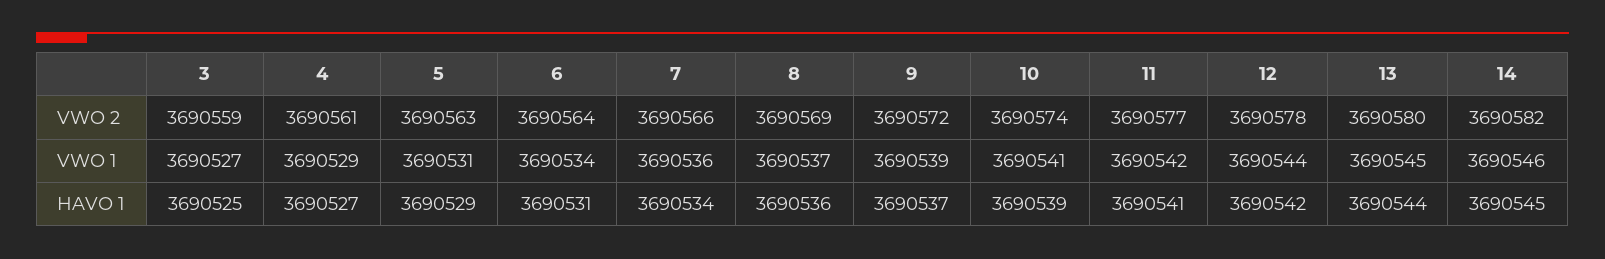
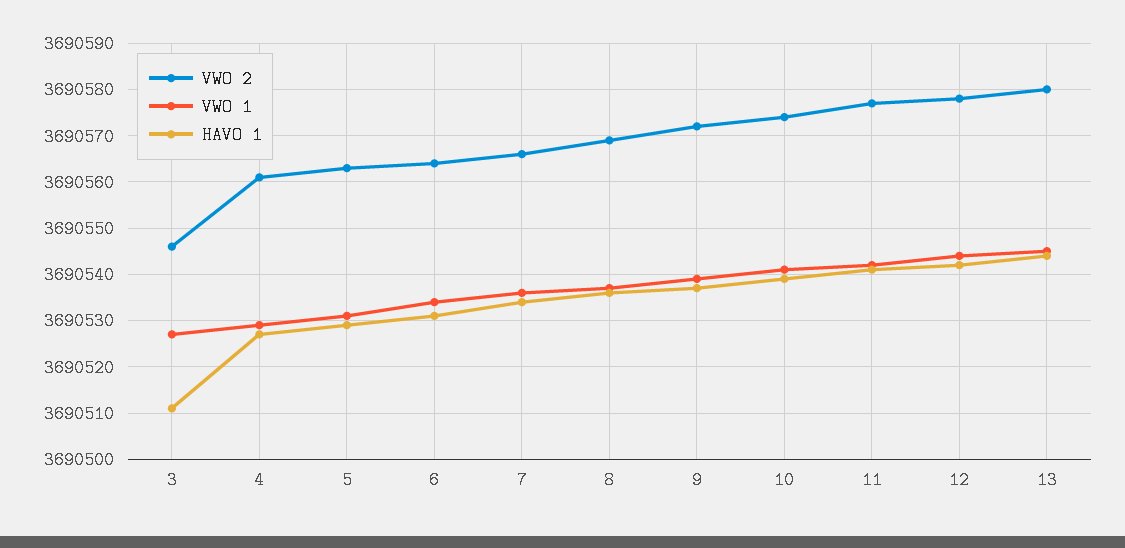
  {
    "VWO 2": {
-     "3": 3690559,
+     "3": 3690545,
      "4": 3690561,
      "5": 3690563,
      "6": 3690564,
      "7": 3690566,
      "8": 3690569,
      "9": 3690572,
      "10": 3690574,
      "11": 3690577,
      "12": 3690578,
-     "13": 3690580,
+     "13": 3690580
-     "14": 3690582
    },
    "VWO 1": {
      "3": 3690527,
      "4": 3690529,
      "5": 3690531,
      "6": 3690534,
      "7": 3690536,
      "8": 3690537,
      "9": 3690539,
      "10": 3690541,
      "11": 3690542,
      "12": 3690544,
-     "13": 3690545,
+     "13": 3690545
-     "14": 3690546
    },
    "HAVO 1": {
-     "3": 3690525,
+     "3": 3690510,
      "4": 3690527,
      "5": 3690529,
      "6": 3690531,
      "7": 3690534,
      "8": 3690536,
      "9": 3690537,
      "10": 3690539,
      "11": 3690541,
      "12": 3690542,
-     "13": 3690544,
+     "13": 3690544
-     "14": 3690545
    }
  }

